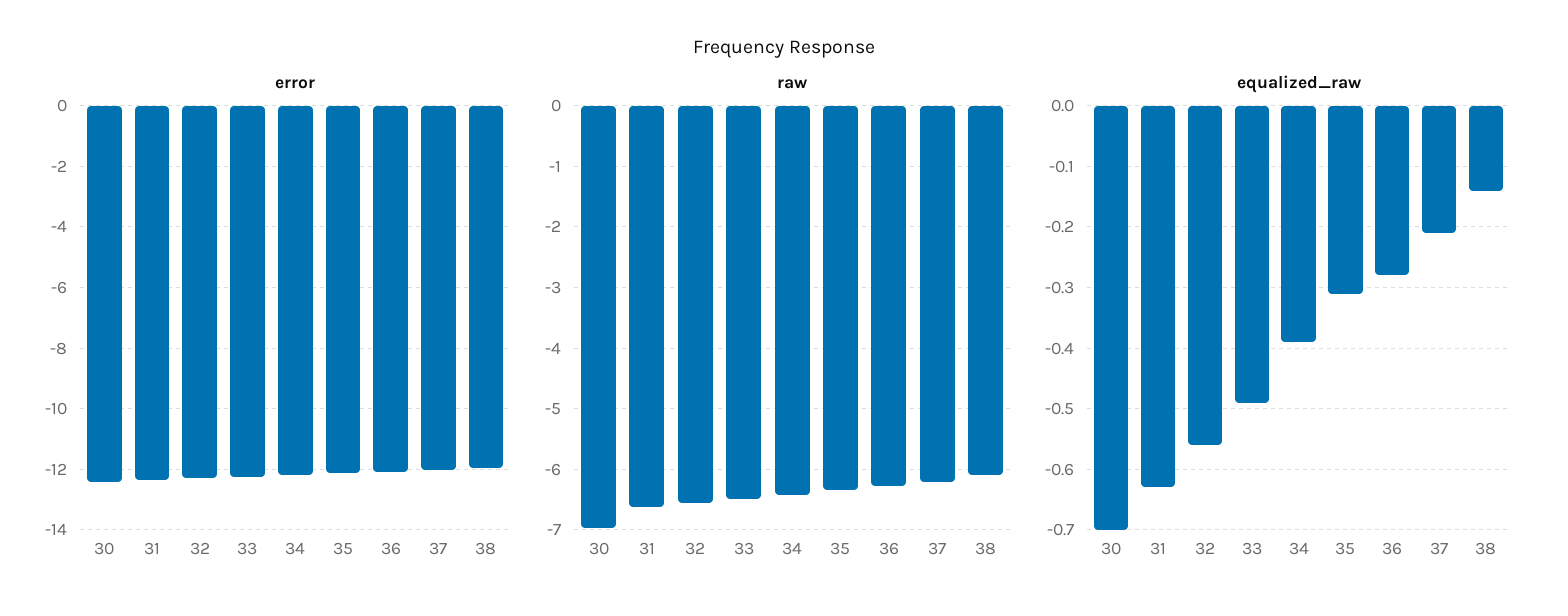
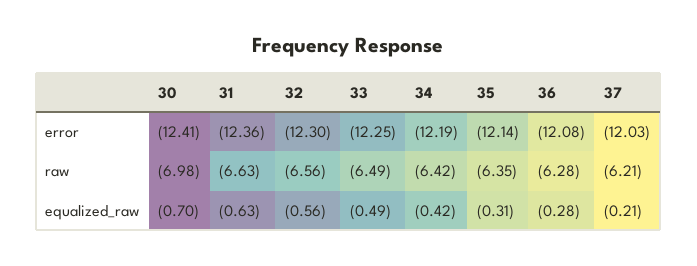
  {
    "error": {
      "30": -12.41,
      "31": -12.36,
      "32": -12.3,
      "33": -12.25,
      "34": -12.19,
      "35": -12.14,
      "36": -12.08,
-     "37": -12.03,
+     "37": -12.03
-     "38": -12
    },
    "raw": {
      "30": -6.98,
      "31": -6.63,
      "32": -6.56,
      "33": -6.49,
      "34": -6.42,
      "35": -6.35,
      "36": -6.28,
-     "37": -6.21,
+     "37": -6.21
-     "38": -6.1
    },
    "equalized_raw": {
      "30": -0.7,
      "31": -0.63,
      "32": -0.56,
      "33": -0.49,
-     "34": -0.39,
+     "34": -0.42,
      "35": -0.31,
      "36": -0.28,
-     "37": -0.21,
+     "37": -0.21
-     "38": -0.14
    }
  }

